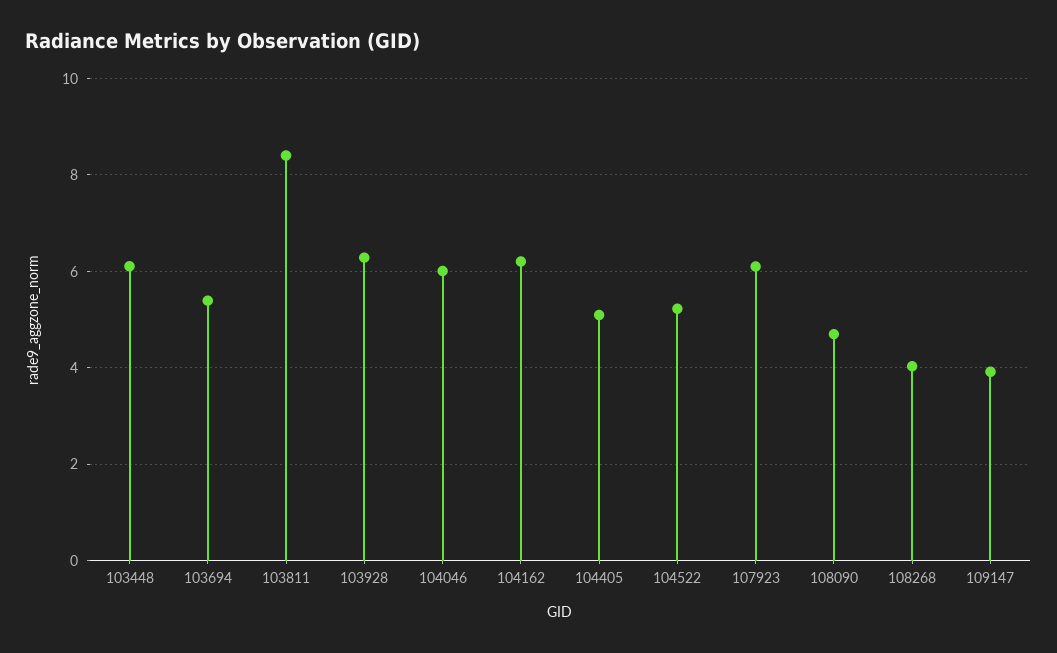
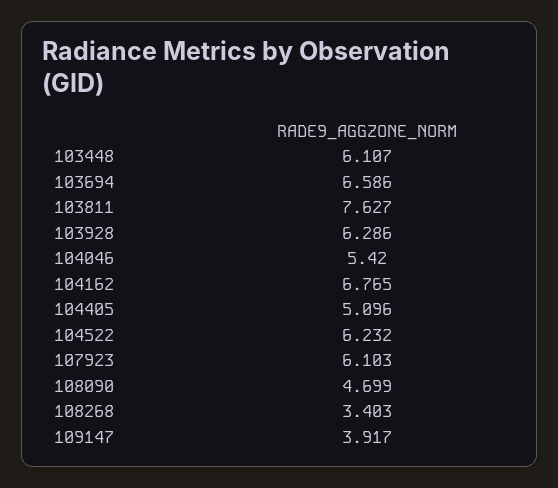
  {
    "103448": 6.107,
-   "103694": 5.4,
+   "103694": 6.586,
-   "103811": 8.4,
+   "103811": 7.627,
    "103928": 6.286,
-   "104046": 6,
+   "104046": 5.42,
-   "104162": 6.2,
+   "104162": 6.765,
    "104405": 5.096,
-   "104522": 5.2,
+   "104522": 6.232,
    "107923": 6.103,
    "108090": 4.699,
-   "108268": 4,
+   "108268": 3.403,
    "109147": 3.917
  }

